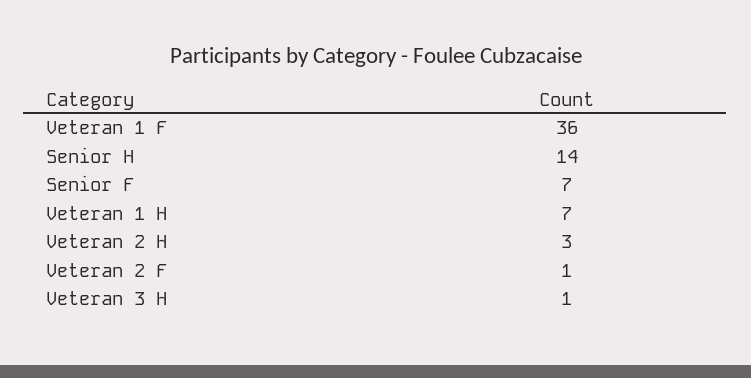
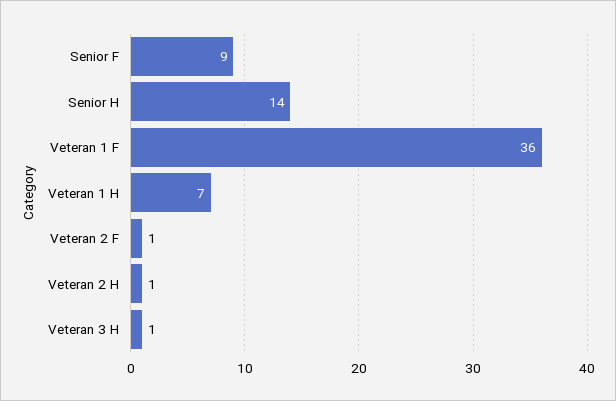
  {
    "Veteran 1 F": 36,
    "Senior H": 14,
-   "Senior F": 7,
+   "Senior F": 9,
    "Veteran 1 H": 7,
-   "Veteran 2 H": 3,
+   "Veteran 2 H": 1,
    "Veteran 2 F": 1,
    "Veteran 3 H": 1
  }

